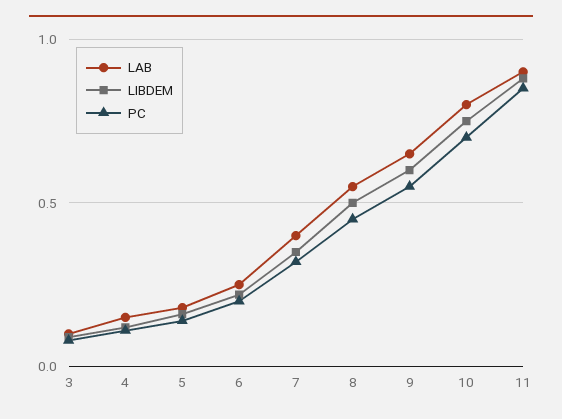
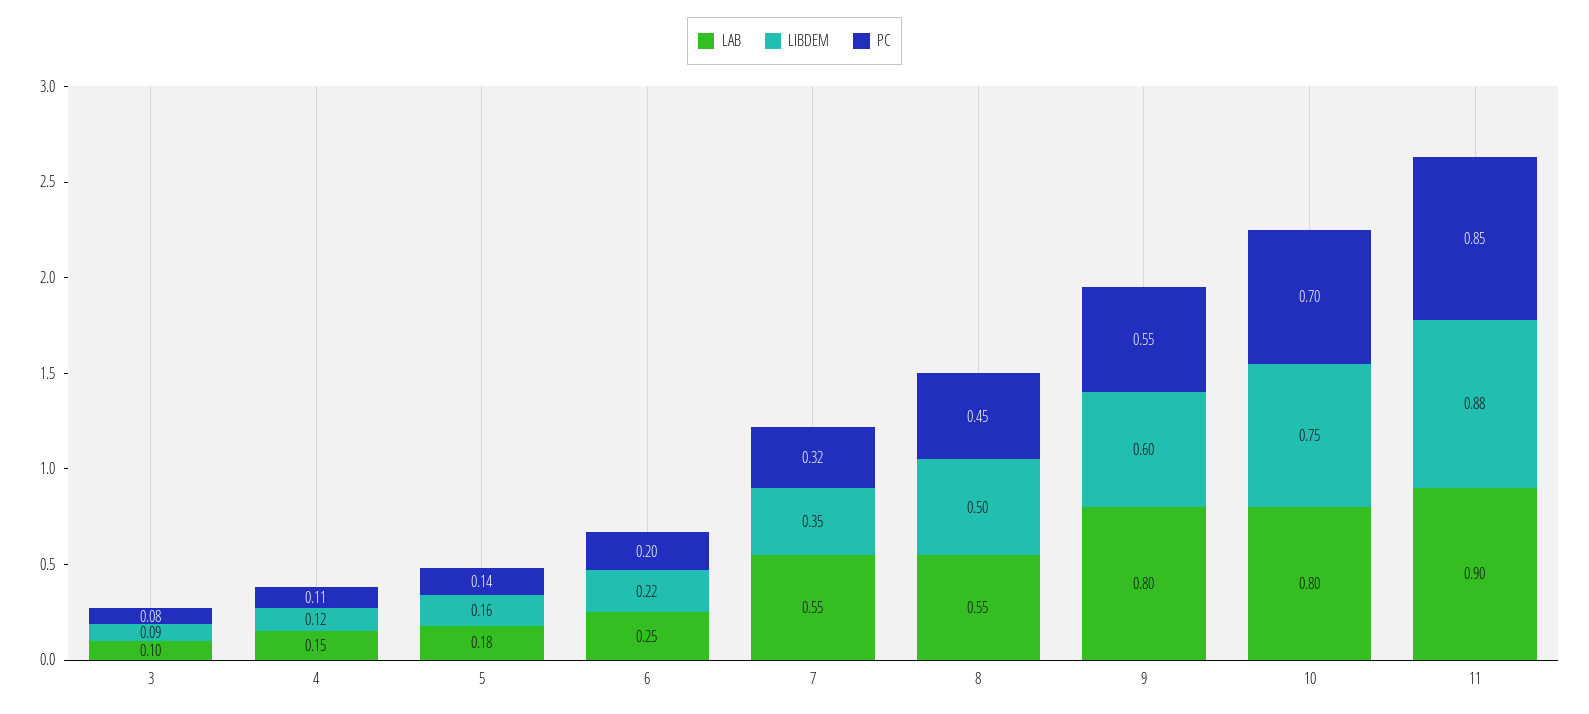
  {
    "LAB": {
      "3": 0.1,
      "4": 0.15,
      "5": 0.18,
      "6": 0.25,
-     "7": 0.4,
+     "7": 0.55,
      "8": 0.55,
-     "9": 0.65,
+     "9": 0.8,
      "10": 0.8,
      "11": 0.9
    },
    "LIBDEM": {
      "3": 0.09,
      "4": 0.12,
      "5": 0.16,
      "6": 0.22,
      "7": 0.35,
      "8": 0.5,
      "9": 0.6,
      "10": 0.75,
      "11": 0.88
    },
    "PC": {
      "3": 0.08,
      "4": 0.11,
      "5": 0.14,
      "6": 0.2,
      "7": 0.32,
      "8": 0.45,
      "9": 0.55,
      "10": 0.7,
      "11": 0.85
    }
  }

